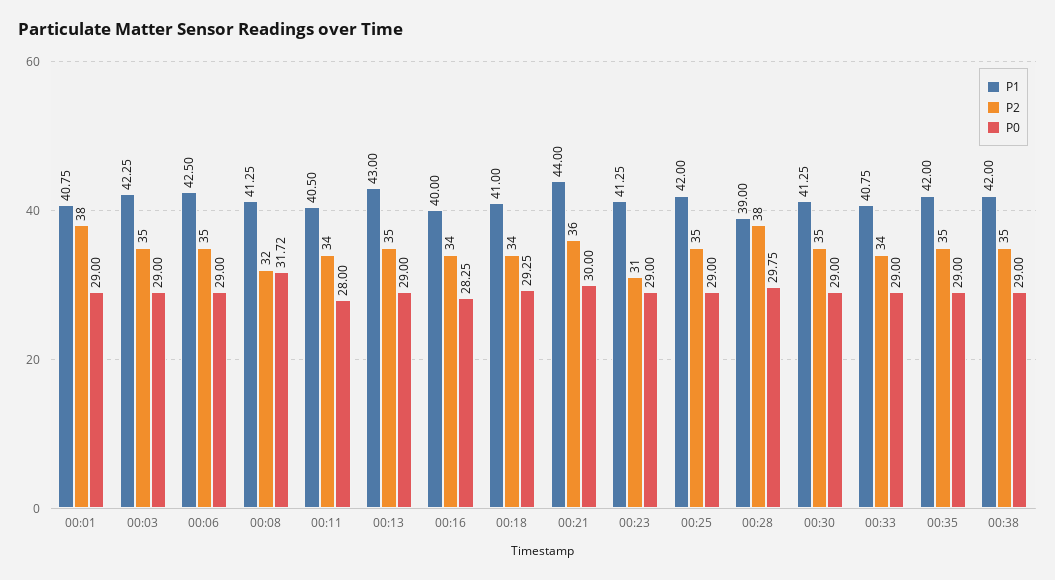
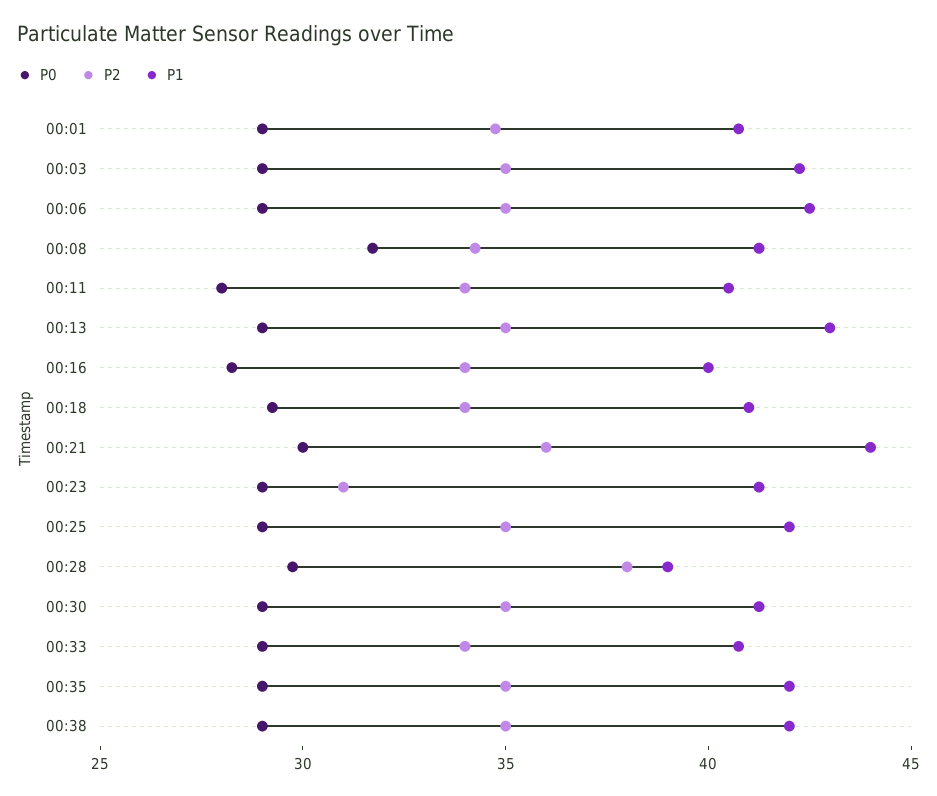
  {
    "P1": {
      "00:01": 40.75,
      "00:03": 42.25,
      "00:06": 42.5,
      "00:08": 41.25,
      "00:11": 40.5,
      "00:13": 43,
      "00:16": 40,
      "00:18": 41,
      "00:21": 44,
      "00:23": 41.25,
      "00:25": 42,
      "00:28": 39,
      "00:30": 41.25,
      "00:33": 40.75,
      "00:35": 42,
      "00:38": 42
    },
    "P2": {
-     "00:01": 38,
+     "00:01": 35,
      "00:03": 35,
      "00:06": 35,
-     "00:08": 32,
+     "00:08": 34,
      "00:11": 34,
      "00:13": 35,
      "00:16": 34,
      "00:18": 34,
      "00:21": 36,
      "00:23": 31,
      "00:25": 35,
      "00:28": 38,
      "00:30": 35,
      "00:33": 34,
      "00:35": 35,
      "00:38": 35
    },
    "P0": {
      "00:01": 29,
      "00:03": 29,
      "00:06": 29,
      "00:08": 31.72,
      "00:11": 28,
      "00:13": 29,
      "00:16": 28.25,
      "00:18": 29.25,
      "00:21": 30,
      "00:23": 29,
      "00:25": 29,
      "00:28": 29.75,
      "00:30": 29,
      "00:33": 29,
      "00:35": 29,
      "00:38": 29
    }
  }

